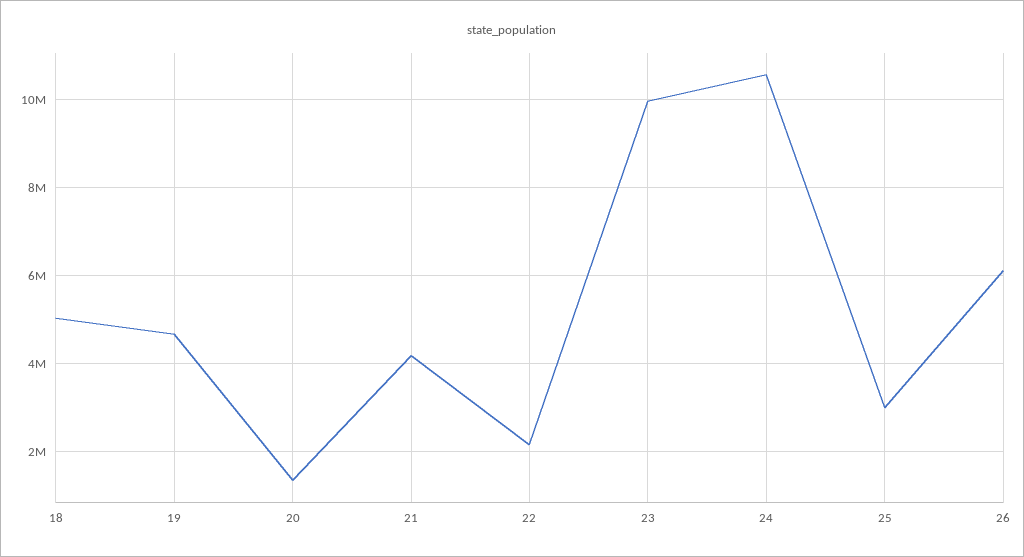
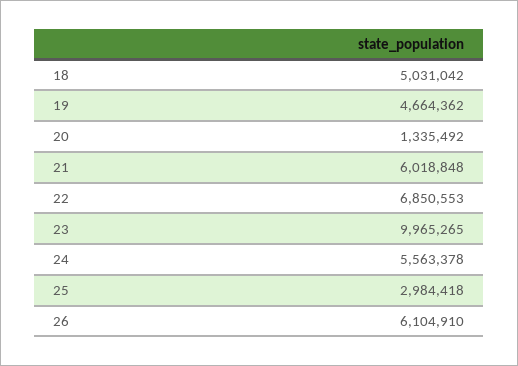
  {
    "18": 5031042,
    "19": 4664362,
    "20": 1335492,
-   "21": 4200000,
+   "21": 6018848,
-   "22": 2200000,
+   "22": 6850553,
    "23": 9965265,
-   "24": 10600000,
+   "24": 5563378,
    "25": 2984418,
    "26": 6104910
  }

